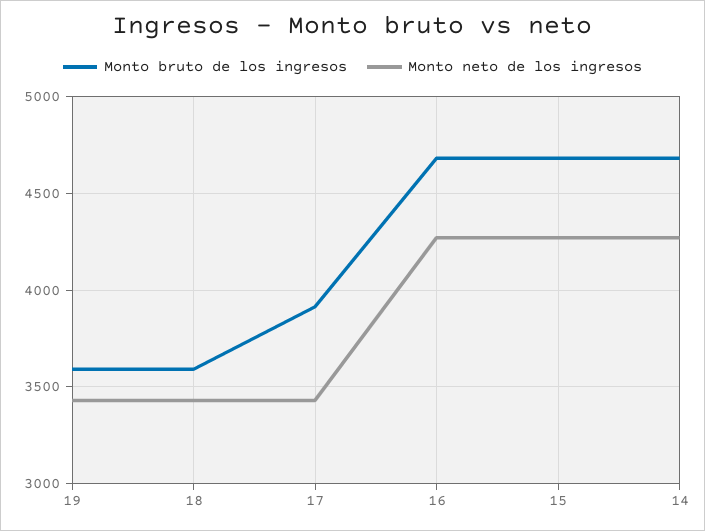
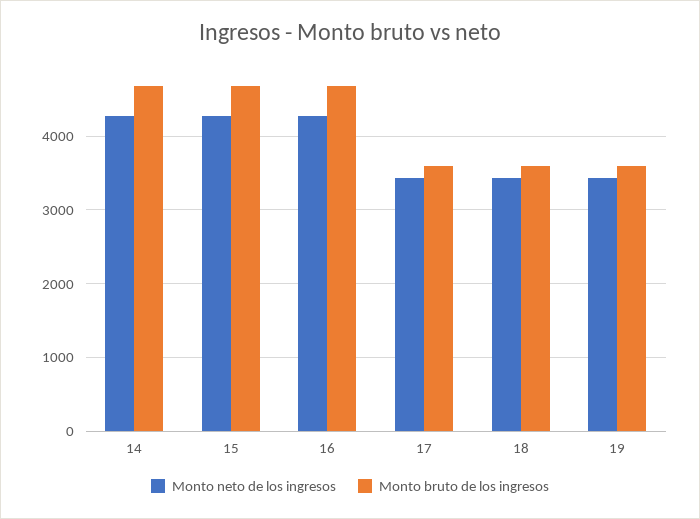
  {
    "Monto bruto de los ingresos": {
      "19": 3600,
      "18": 3600,
-     "17": 3900,
+     "17": 3600,
      "16": 4700,
      "15": 4700,
      "14": 4700
    },
    "Monto neto de los ingresos": {
      "19": 3450,
      "18": 3450,
      "17": 3450,
      "16": 4250,
      "15": 4250,
      "14": 4250
    }
  }

